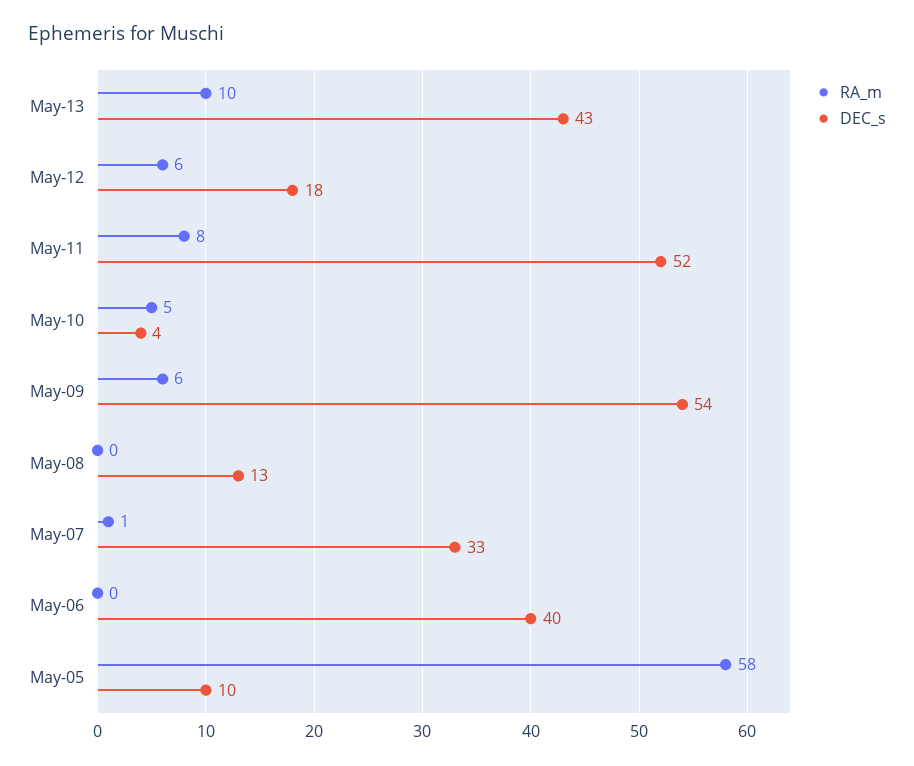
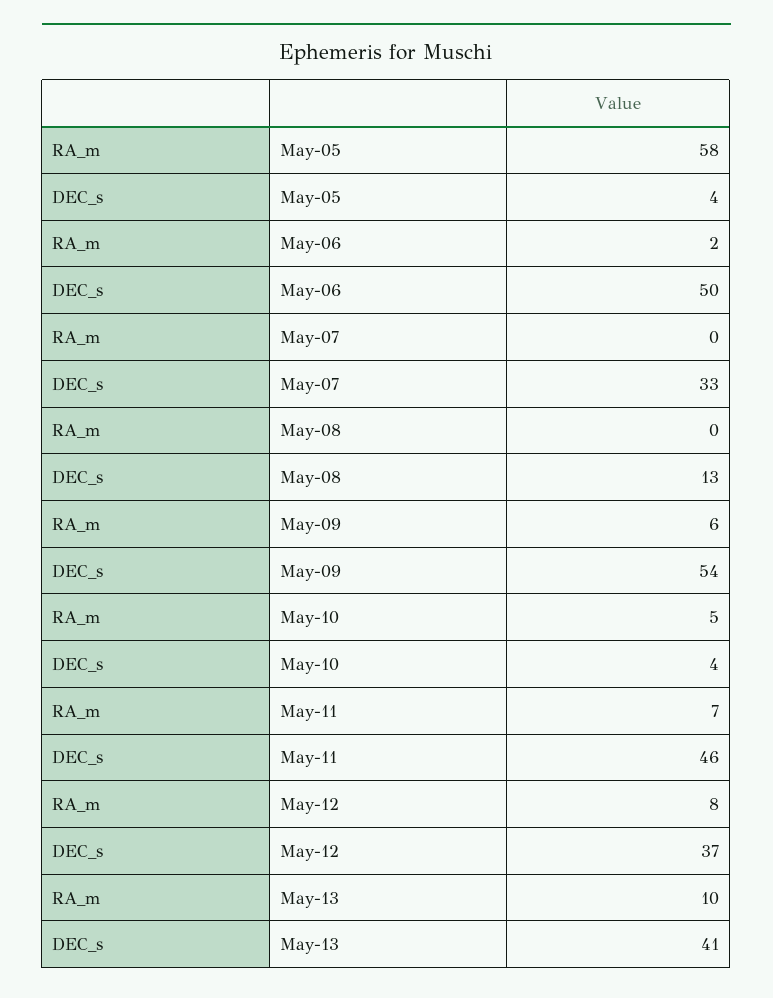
  {
    "RA_m": {
      "May-13": 10,
-     "May-12": 6,
+     "May-12": 8,
-     "May-11": 8,
+     "May-11": 7,
      "May-10": 5,
      "May-09": 6,
      "May-08": 0,
-     "May-07": 1,
+     "May-07": 0,
-     "May-06": 0,
+     "May-06": 2,
      "May-05": 58
    },
    "DEC_s": {
-     "May-13": 43,
+     "May-13": 41,
-     "May-12": 18,
+     "May-12": 37,
-     "May-11": 52,
+     "May-11": 46,
      "May-10": 4,
      "May-09": 54,
      "May-08": 13,
      "May-07": 33,
-     "May-06": 40,
+     "May-06": 50,
-     "May-05": 10
+     "May-05": 4
    }
  }

